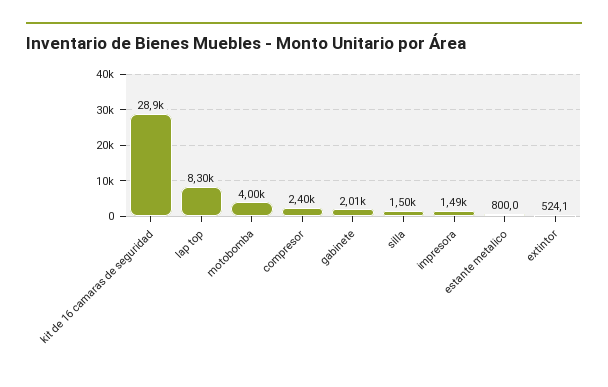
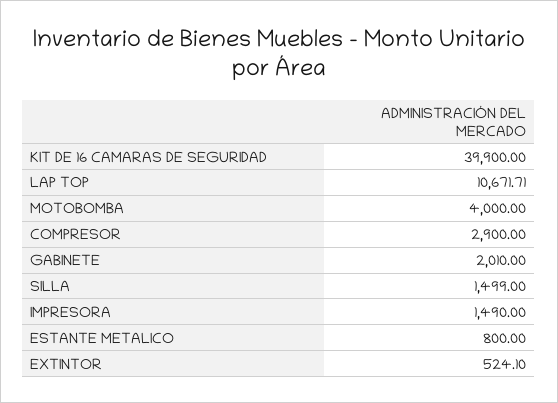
  {
-   "kit de 16 camaras de seguridad": 28900,
+   "kit de 16 camaras de seguridad": 39900,
-   "lap top": 8300,
+   "lap top": 10671.71,
    "motobomba": 4000,
-   "compresor": 2400,
+   "compresor": 2900,
    "gabinete": 2010,
    "silla": 1499,
    "impresora": 1490,
    "estante metalico": 800,
    "extintor": 524.1
  }

